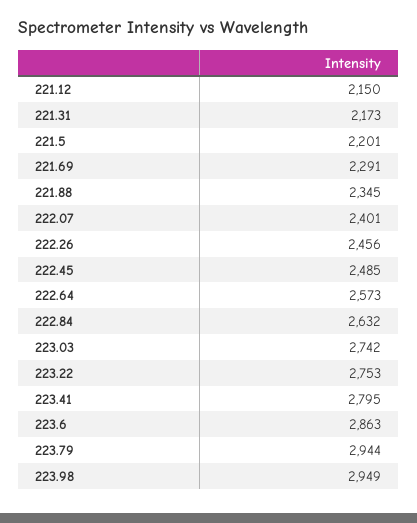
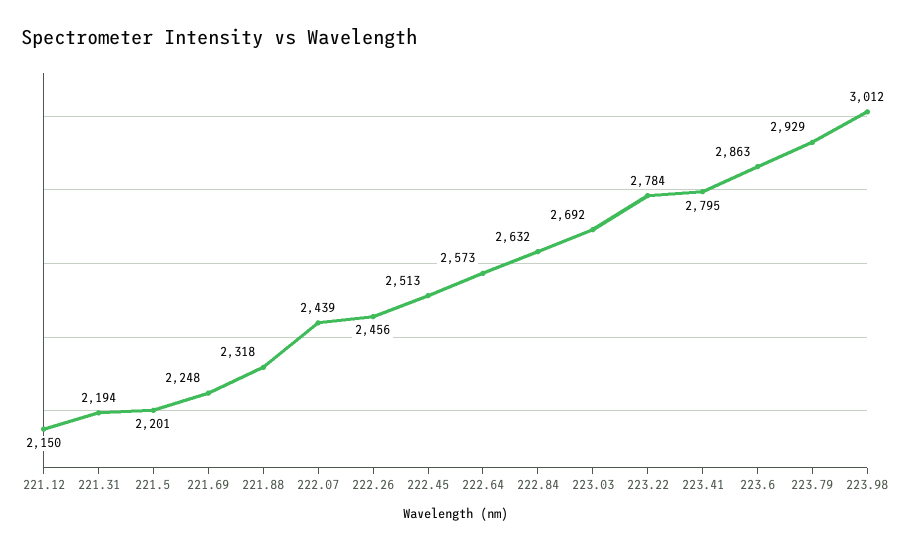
  {
    "221.12": 2150,
-   "221.31": 2173,
+   "221.31": 2194,
    "221.5": 2201,
-   "221.69": 2291,
+   "221.69": 2248,
-   "221.88": 2345,
+   "221.88": 2318,
-   "222.07": 2401,
+   "222.07": 2439,
    "222.26": 2456,
-   "222.45": 2485,
+   "222.45": 2513,
    "222.64": 2573,
    "222.84": 2632,
-   "223.03": 2742,
+   "223.03": 2692,
-   "223.22": 2753,
+   "223.22": 2784,
    "223.41": 2795,
    "223.6": 2863,
-   "223.79": 2944,
+   "223.79": 2929,
-   "223.98": 2949
+   "223.98": 3012
  }

